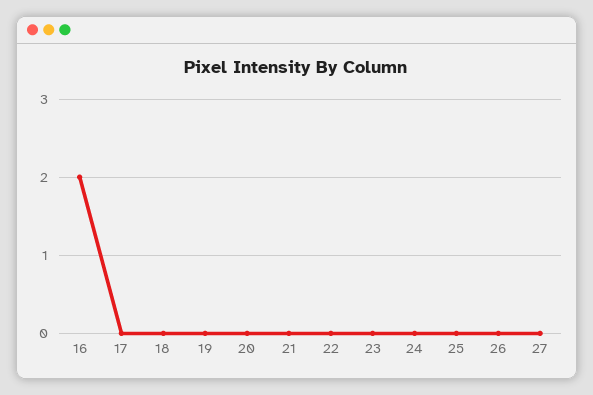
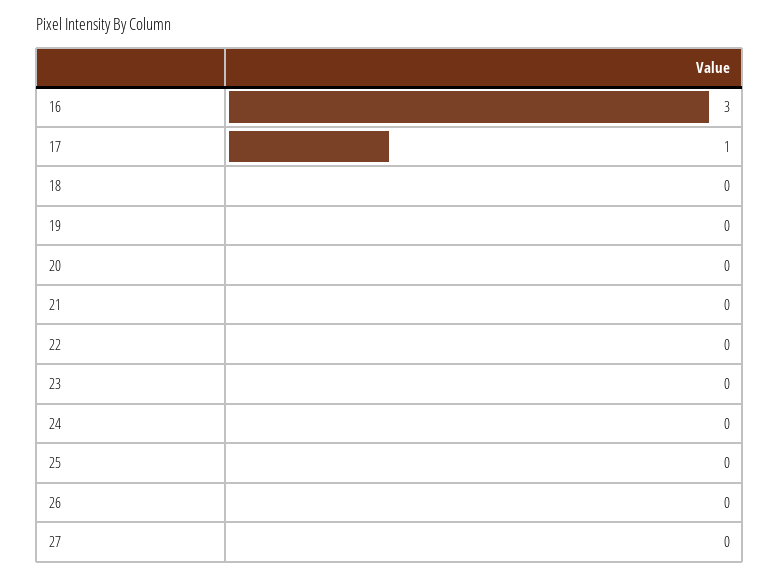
  {
-   "16": 2,
+   "16": 3,
-   "17": 0,
+   "17": 1,
    "18": 0,
    "19": 0,
    "20": 0,
    "21": 0,
    "22": 0,
    "23": 0,
    "24": 0,
    "25": 0,
    "26": 0,
    "27": 0
  }

